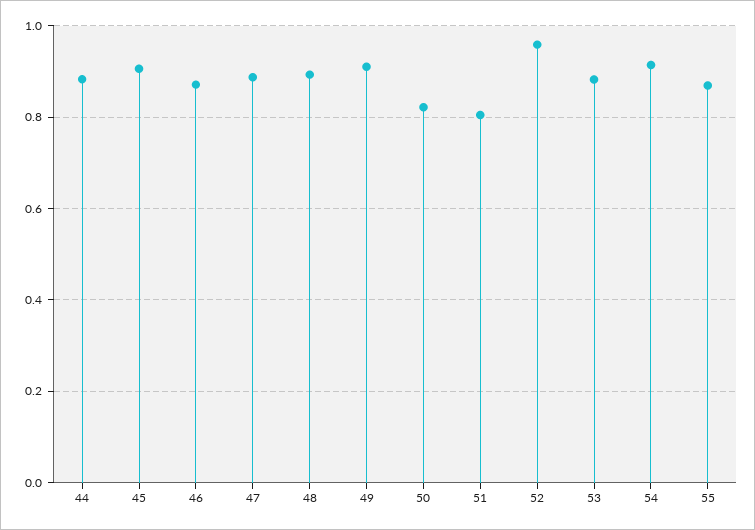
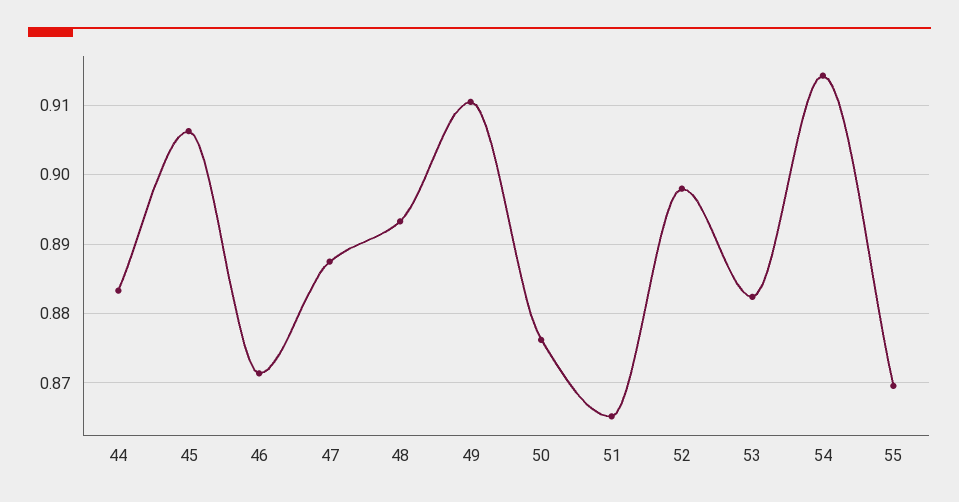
  {
    "44": 0.883,
    "45": 0.906,
    "46": 0.871,
    "47": 0.888,
    "48": 0.893,
    "49": 0.911,
-   "50": 0.82,
+   "50": 0.876,
-   "51": 0.8,
+   "51": 0.865,
-   "52": 0.96,
+   "52": 0.898,
    "53": 0.882,
    "54": 0.914,
    "55": 0.87
  }

